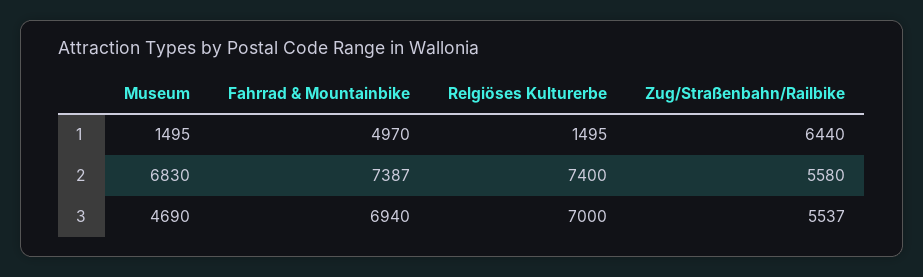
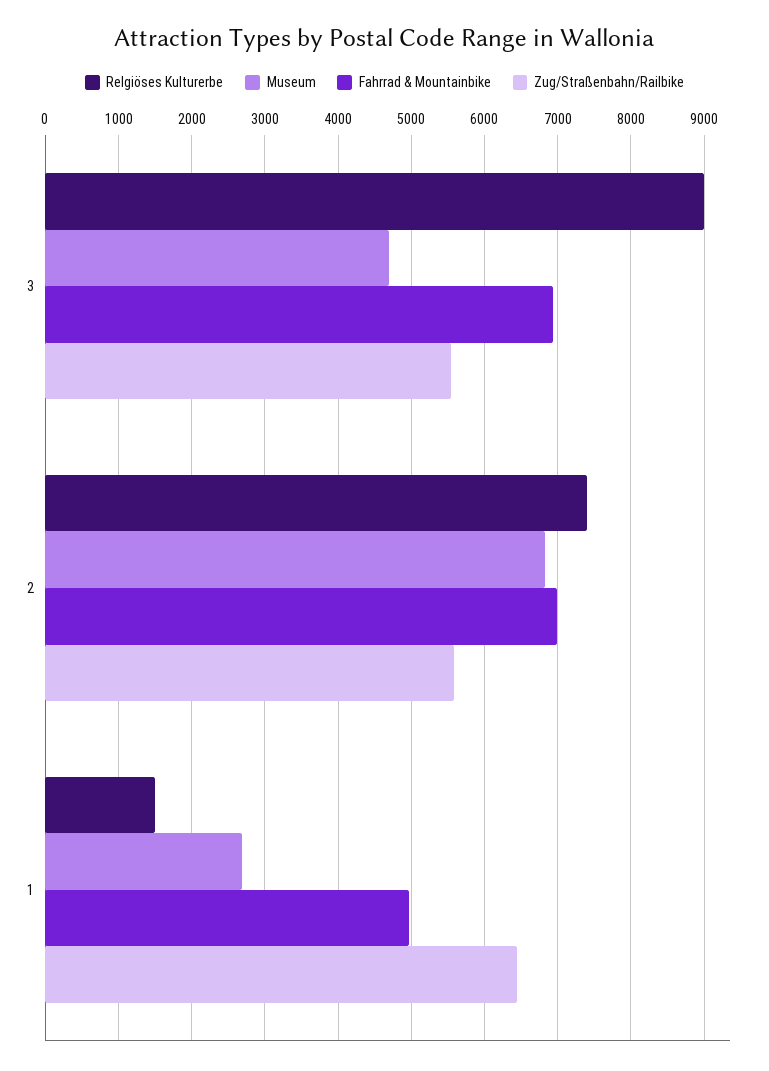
  {
    "Museum": {
-     "1": 1495,
+     "1": 2700,
      "2": 6830,
      "3": 4690
    },
    "Fahrrad & Mountainbike": {
      "1": 4970,
-     "2": 7387,
+     "2": 7000,
      "3": 6940
    },
    "Relgiöses Kulturerbe": {
      "1": 1495,
      "2": 7400,
-     "3": 7000
+     "3": 9000
    },
    "Zug/Straßenbahn/Railbike": {
      "1": 6440,
      "2": 5580,
      "3": 5537
    }
  }

